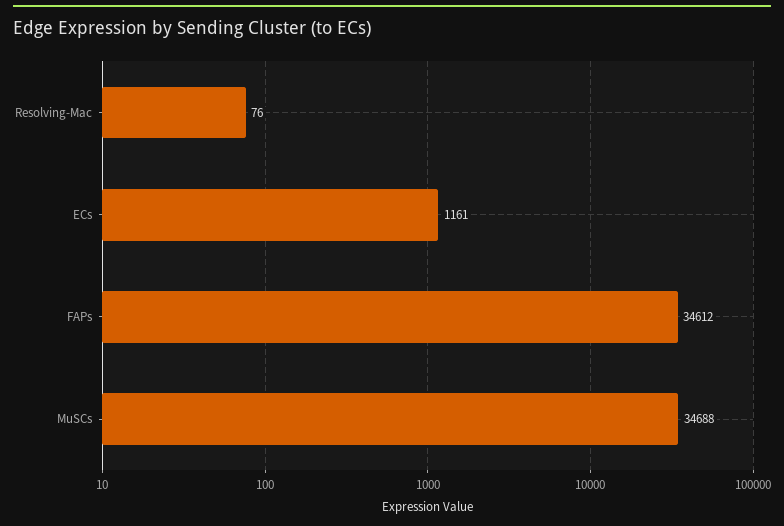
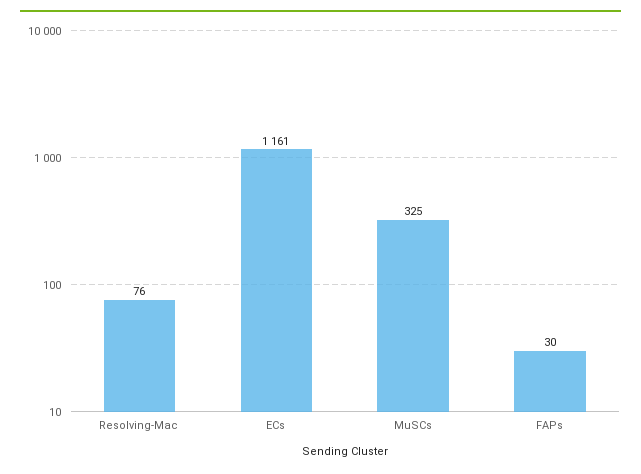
  {
    "Resolving-Mac": 76,
    "ECs": 1161,
-   "FAPs": 34612,
+   "FAPs": 30,
-   "MuSCs": 34688
+   "MuSCs": 325
  }

